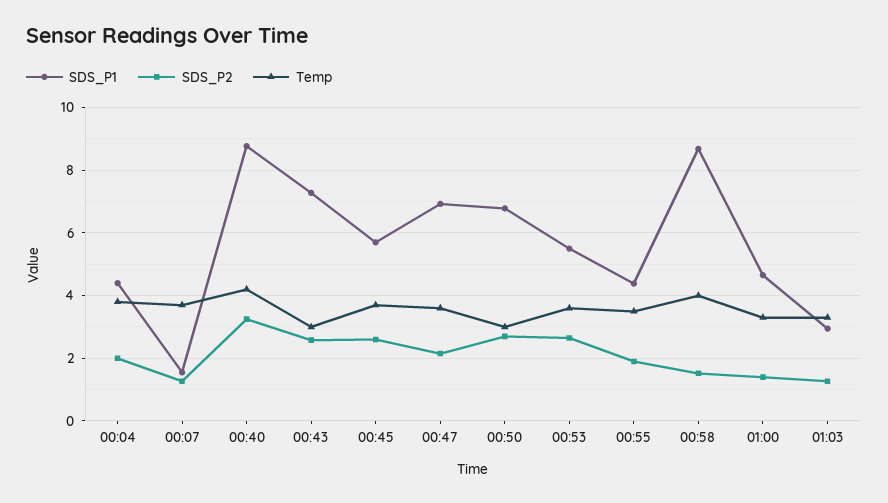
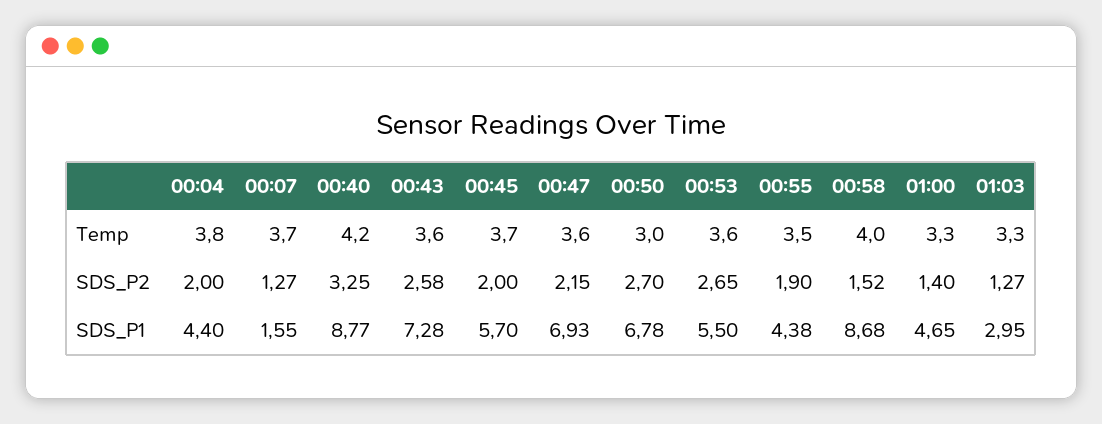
  {
    "SDS_P1": {
      "00:04": 4.4,
      "00:07": 1.55,
      "00:40": 8.77,
      "00:43": 7.28,
      "00:45": 5.7,
      "00:47": 6.93,
      "00:50": 6.78,
      "00:53": 5.5,
      "00:55": 4.38,
      "00:58": 8.68,
      "01:00": 4.65,
      "01:03": 2.95
    },
    "SDS_P2": {
      "00:04": 2,
      "00:07": 1.27,
      "00:40": 3.25,
      "00:43": 2.58,
-     "00:45": 2.6,
+     "00:45": 2,
      "00:47": 2.15,
      "00:50": 2.7,
      "00:53": 2.65,
      "00:55": 1.9,
      "00:58": 1.52,
      "01:00": 1.4,
      "01:03": 1.27
    },
    "Temp": {
      "00:04": 3.8,
      "00:07": 3.7,
      "00:40": 4.2,
-     "00:43": 3,
+     "00:43": 3.6,
      "00:45": 3.7,
      "00:47": 3.6,
      "00:50": 3,
      "00:53": 3.6,
      "00:55": 3.5,
      "00:58": 4,
      "01:00": 3.3,
      "01:03": 3.3
    }
  }

